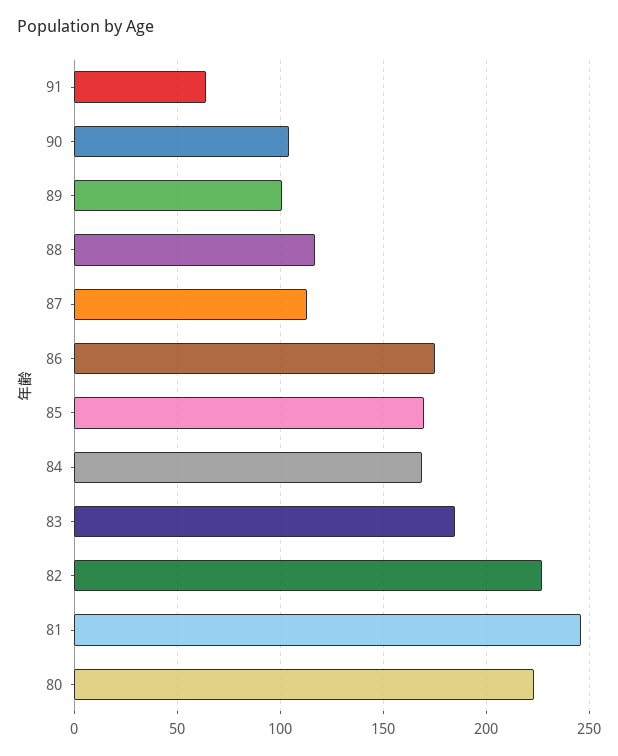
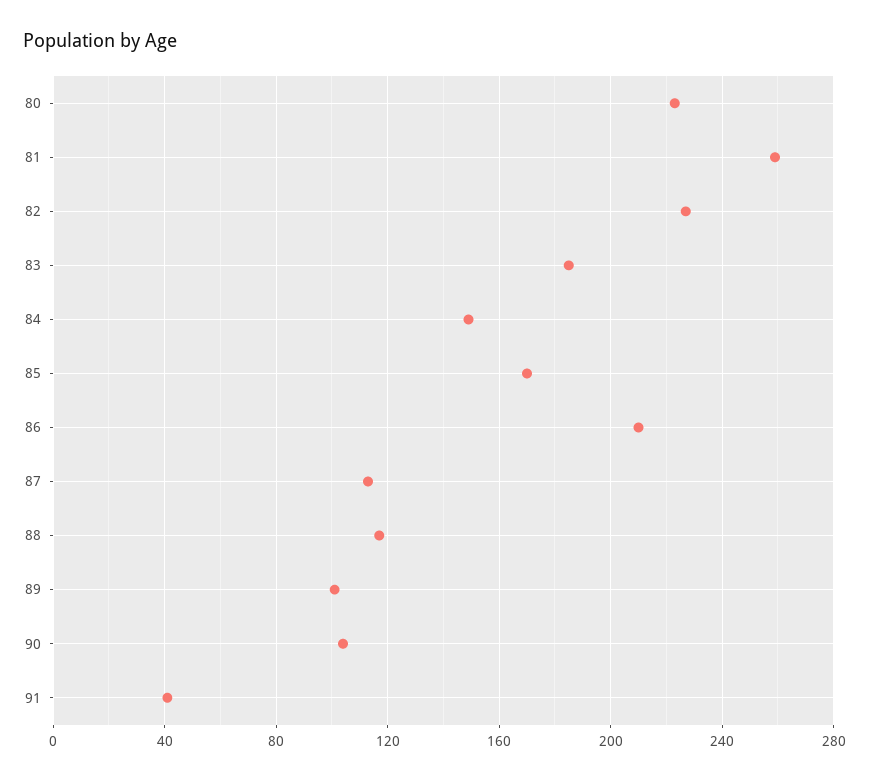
  {
-   "91": 65,
+   "91": 40,
    "90": 105,
    "89": 100,
    "88": 115,
    "87": 115,
-   "86": 175,
+   "86": 210,
    "85": 170,
-   "84": 170,
+   "84": 150,
    "83": 185,
    "82": 225,
-   "81": 245,
+   "81": 260,
    "80": 225
  }

